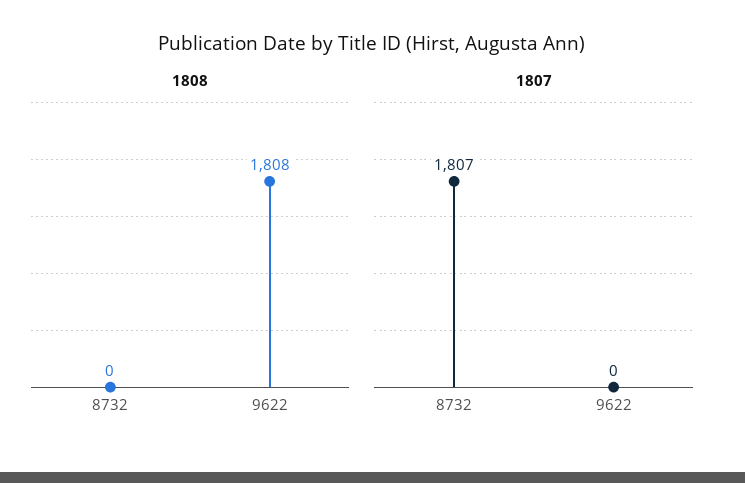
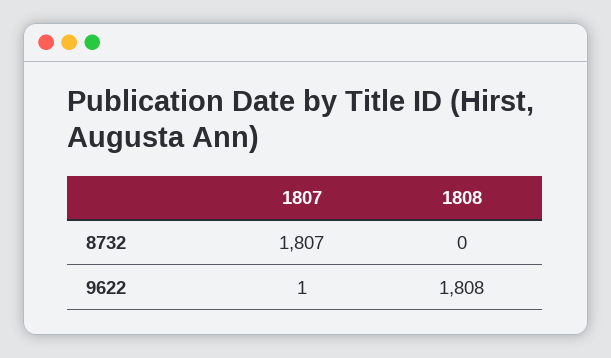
  {
    "1808": {
      "8732": 0,
      "9622": 1808
    },
    "1807": {
      "8732": 1807,
-     "9622": 0
+     "9622": 1
    }
  }

